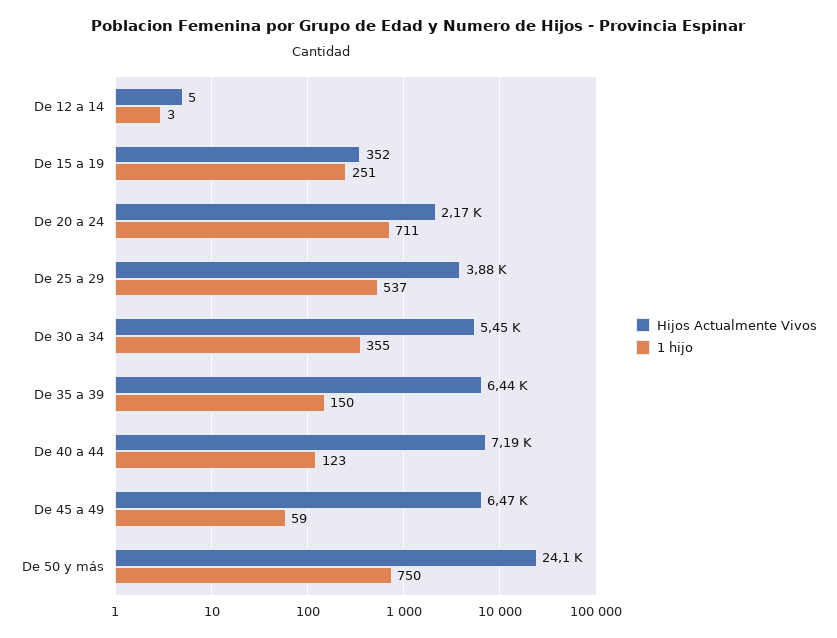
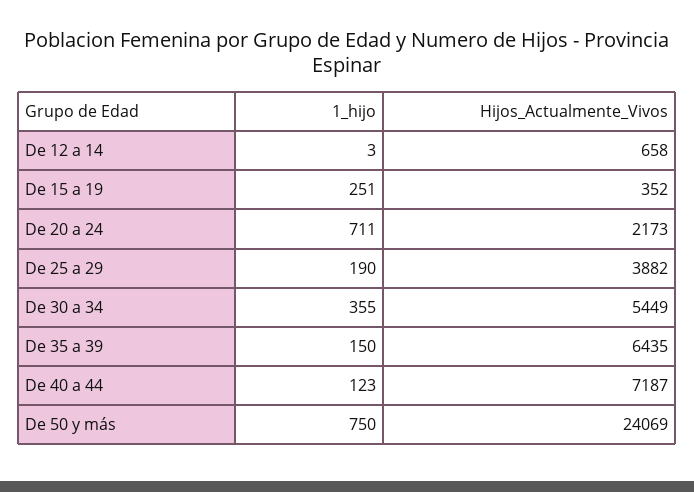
  {
    "Hijos Actualmente Vivos": {
-     "De 12 a 14": 5,
+     "De 12 a 14": 658,
      "De 15 a 19": 352,
      "De 20 a 24": 2173,
      "De 25 a 29": 3882,
      "De 30 a 34": 5449,
      "De 35 a 39": 6435,
      "De 40 a 44": 7187,
-     "De 45 a 49": 6470,
      "De 50 y más": 24069
    },
    "1 hijo": {
      "De 12 a 14": 3,
      "De 15 a 19": 251,
      "De 20 a 24": 711,
-     "De 25 a 29": 537,
+     "De 25 a 29": 190,
      "De 30 a 34": 355,
      "De 35 a 39": 150,
      "De 40 a 44": 123,
-     "De 45 a 49": 59,
      "De 50 y más": 750
    }
  }

